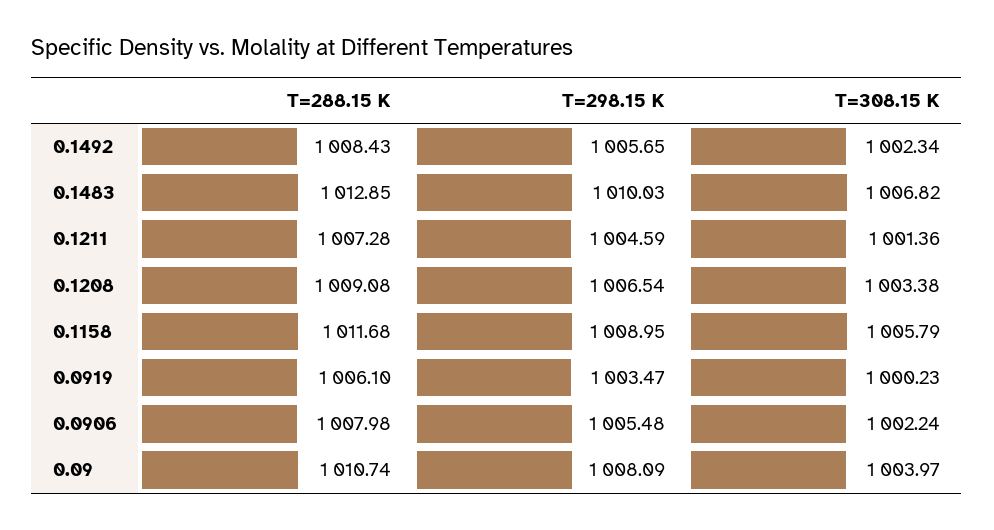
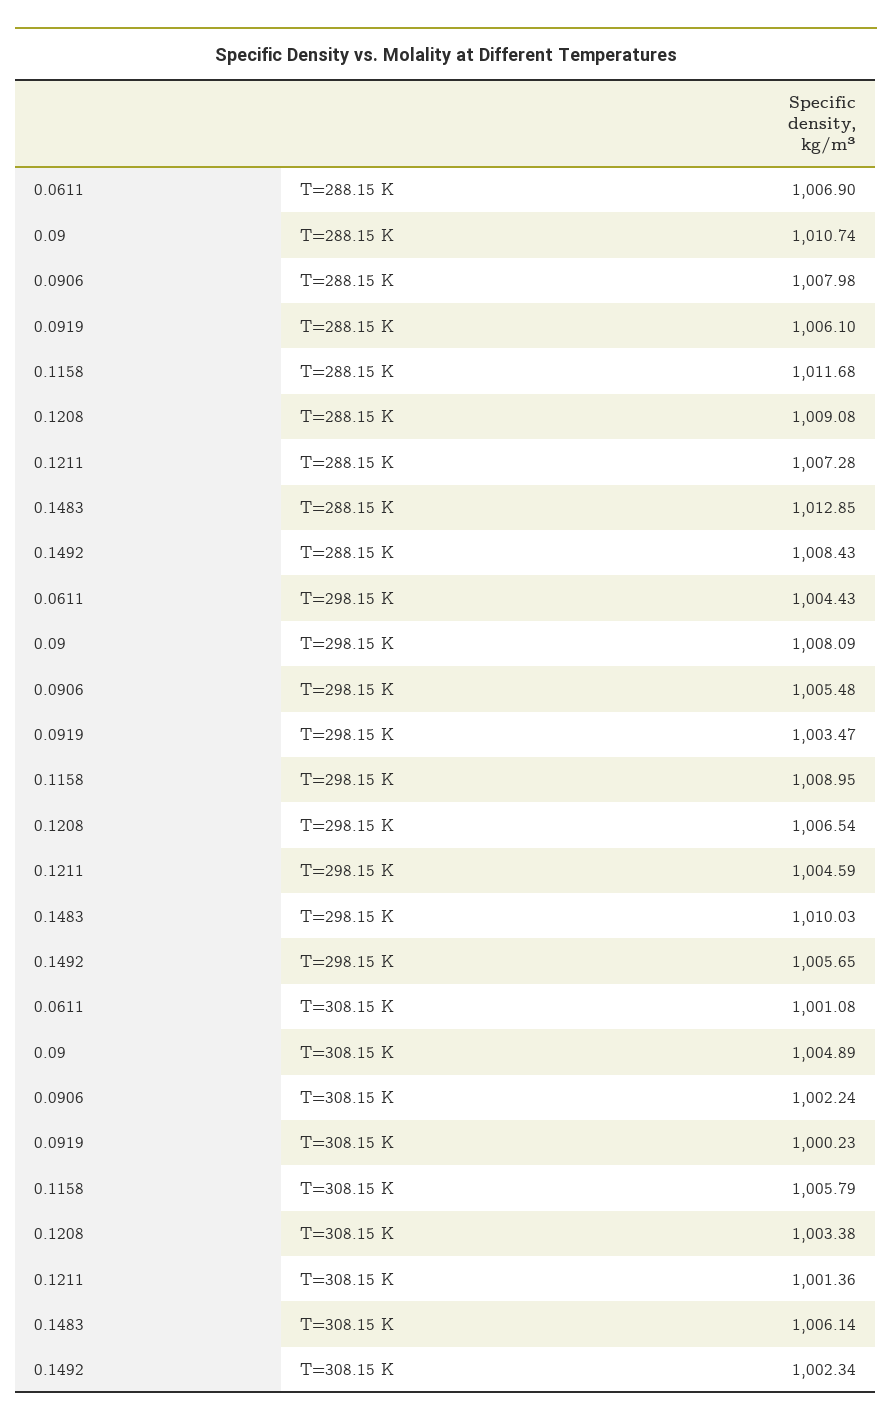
  {
    "T=288.15 K": {
      "0.1492": 1008.43,
      "0.1483": 1012.85,
      "0.1211": 1007.28,
      "0.1208": 1009.08,
      "0.1158": 1011.68,
      "0.0919": 1006.1,
      "0.0906": 1007.98,
-     "0.09": 1010.74
+     "0.09": 1010.74,
+     "0.0611": 1006.9
    },
    "T=298.15 K": {
      "0.1492": 1005.65,
      "0.1483": 1010.03,
      "0.1211": 1004.59,
      "0.1208": 1006.54,
      "0.1158": 1008.95,
      "0.0919": 1003.47,
      "0.0906": 1005.48,
-     "0.09": 1008.09
+     "0.09": 1008.09,
+     "0.0611": 1004.43
    },
    "T=308.15 K": {
      "0.1492": 1002.34,
-     "0.1483": 1006.82,
+     "0.1483": 1006.14,
      "0.1211": 1001.36,
      "0.1208": 1003.38,
      "0.1158": 1005.79,
      "0.0919": 1000.23,
      "0.0906": 1002.24,
-     "0.09": 1003.97
+     "0.09": 1004.89,
+     "0.0611": 1001.08
    }
  }

